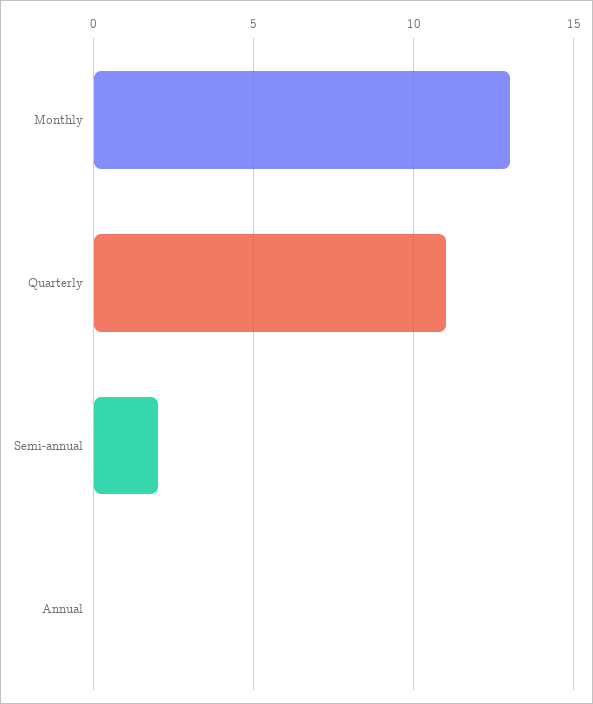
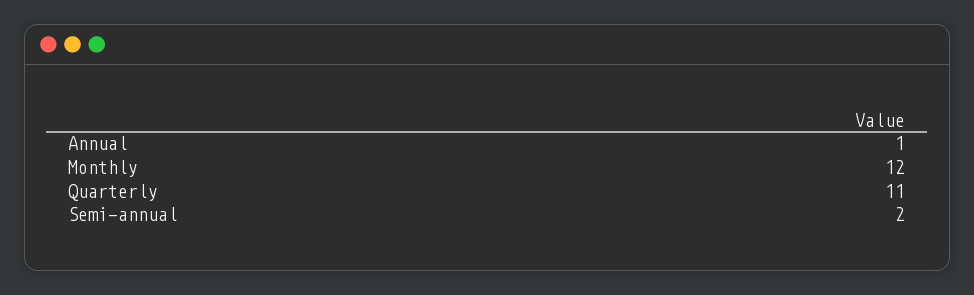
  {
-   "Monthly": 13,
+   "Monthly": 12,
    "Quarterly": 11,
    "Semi-annual": 2,
-   "Annual": 0
+   "Annual": 1
  }

